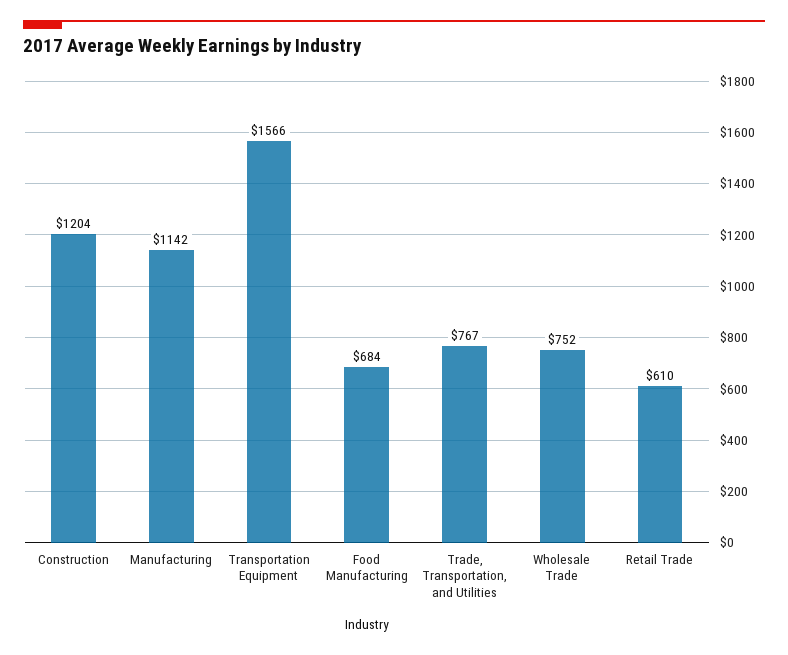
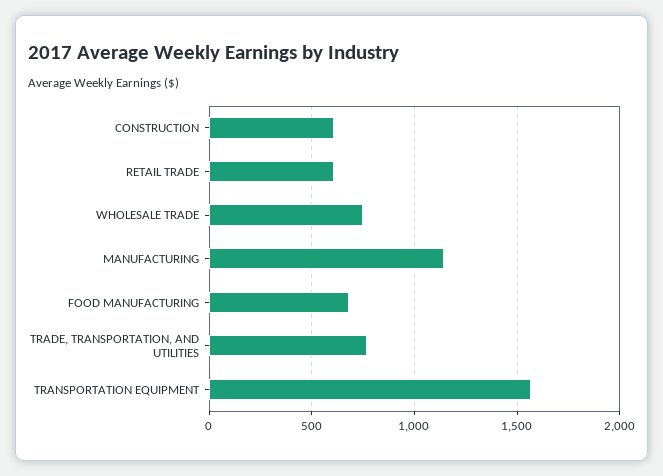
  {
-   "Construction": 1204,
+   "Construction": 600,
    "Manufacturing": 1142,
    "Transportation Equipment": 1566,
    "Food Manufacturing": 684,
    "Trade, Transportation, and Utilities": 767,
    "Wholesale Trade": 752,
    "Retail Trade": 610
  }

